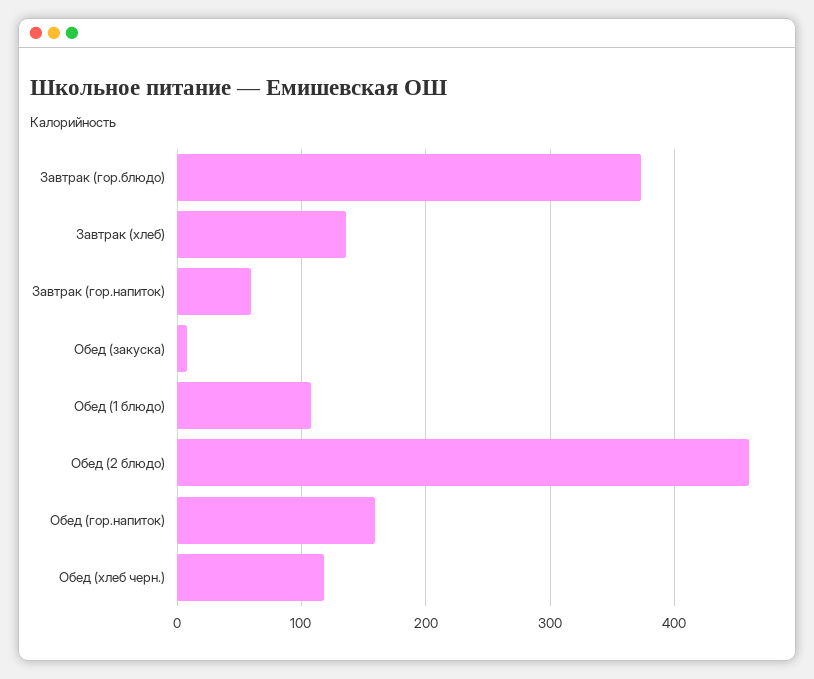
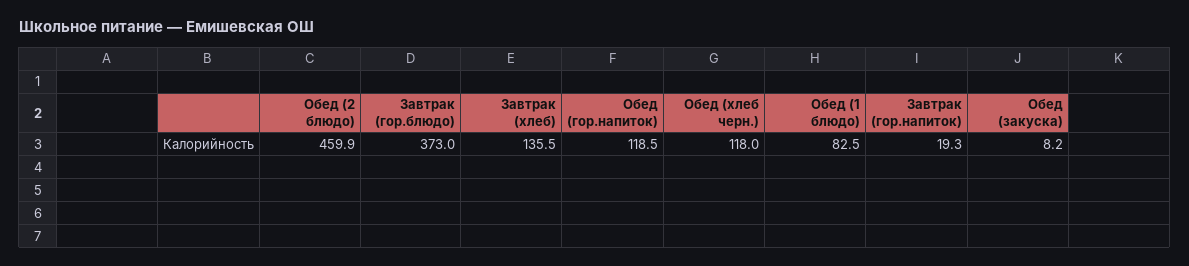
  {
    "Завтрак (гор.блюдо)": 373,
    "Завтрак (хлеб)": 135.5,
-   "Завтрак (гор.напиток)": 60,
+   "Завтрак (гор.напиток)": 19.3,
    "Обед (закуска)": 8.2,
-   "Обед (1 блюдо)": 110,
+   "Обед (1 блюдо)": 82.5,
    "Обед (2 блюдо)": 459.9,
-   "Обед (гор.напиток)": 160,
+   "Обед (гор.напиток)": 118.5,
    "Обед (хлеб черн.)": 118
  }

